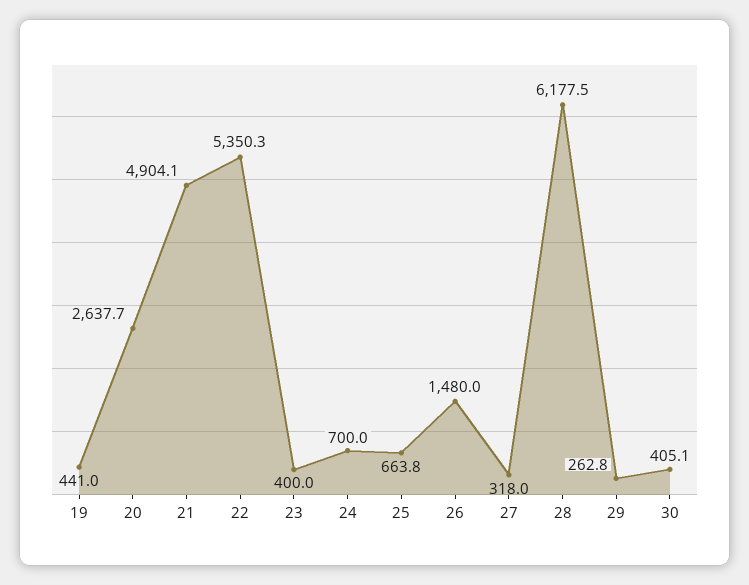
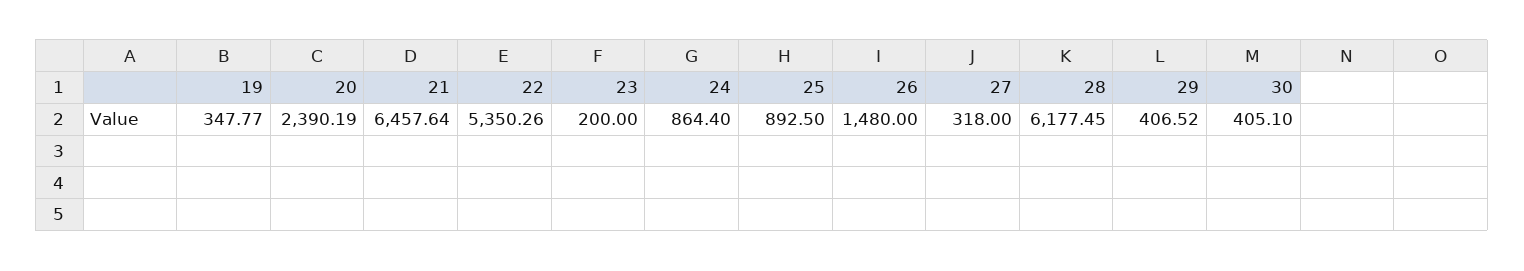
  {
-   "19": 441,
+   "19": 347.77,
-   "20": 2637.7,
+   "20": 2390.19,
-   "21": 4904.1,
+   "21": 6457.64,
    "22": 5350.26,
-   "23": 400,
+   "23": 200,
-   "24": 700,
+   "24": 864.4,
-   "25": 663.8,
+   "25": 892.5,
    "26": 1480,
    "27": 318,
    "28": 6177.45,
-   "29": 262.8,
+   "29": 406.52,
    "30": 405.1
  }

